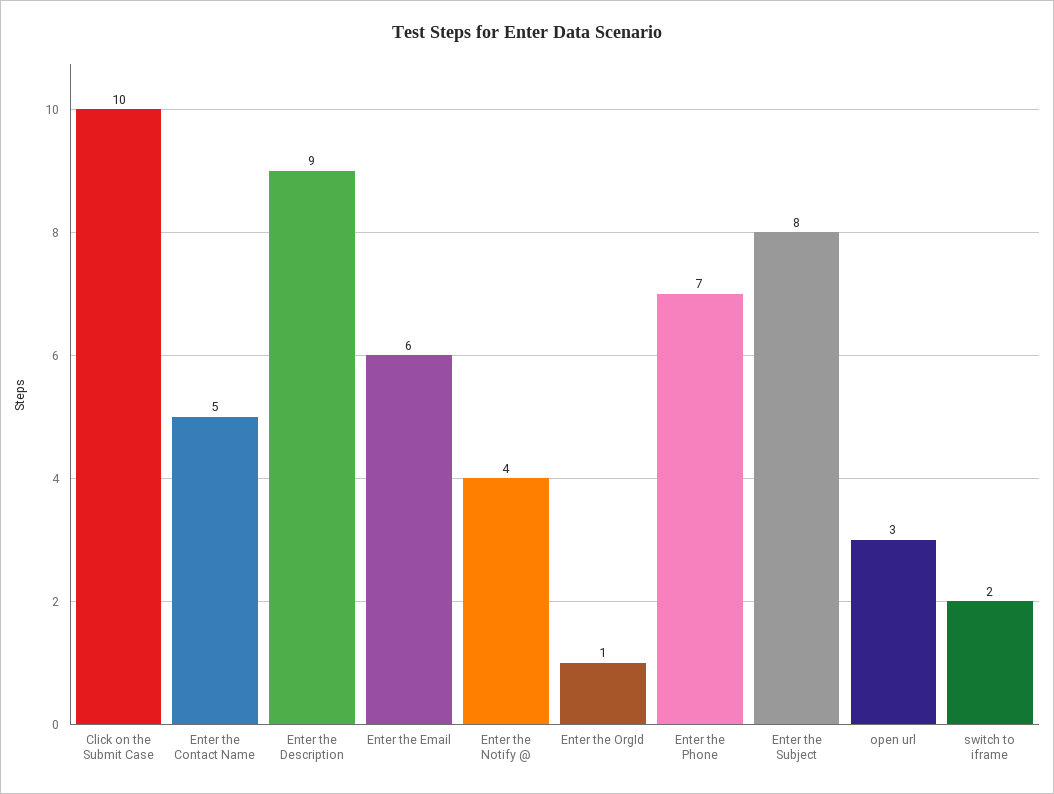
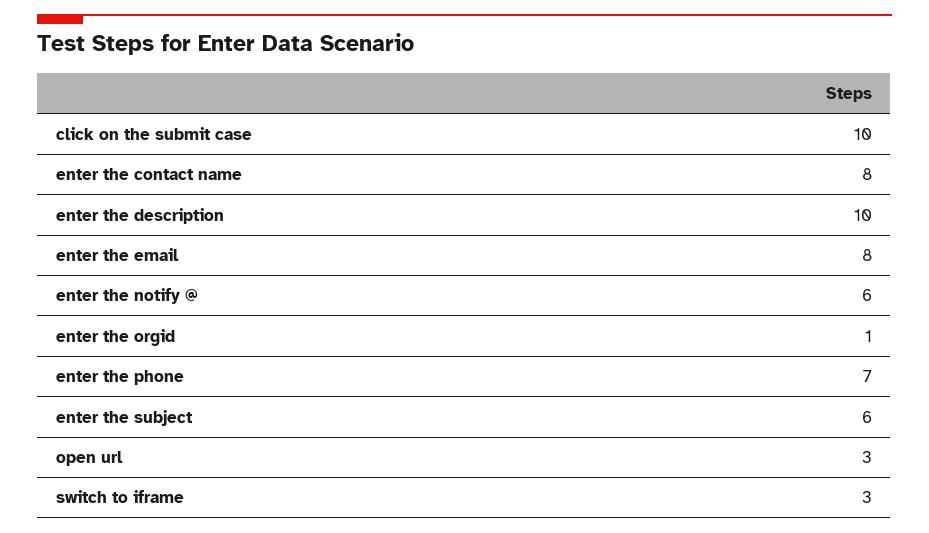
  {
    "Click on the Submit Case": 10,
-   "Enter the Contact Name": 5,
+   "Enter the Contact Name": 8,
-   "Enter the Description": 9,
+   "Enter the Description": 10,
-   "Enter the Email": 6,
+   "Enter the Email": 8,
-   "Enter the Notify @": 4,
+   "Enter the Notify @": 6,
    "Enter the OrgId": 1,
    "Enter the Phone": 7,
-   "Enter the Subject": 8,
+   "Enter the Subject": 6,
    "open url": 3,
-   "switch to iframe": 2
+   "switch to iframe": 3
  }

